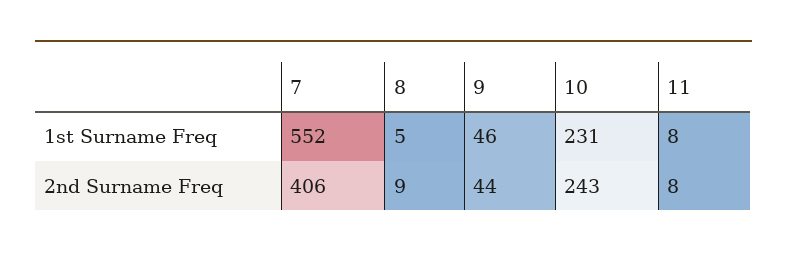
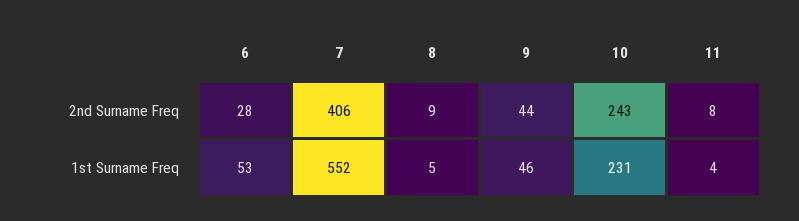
  {
    "7": {
      "1st Surname Freq": 552,
      "2nd Surname Freq": 406
    },
    "8": {
      "1st Surname Freq": 5,
      "2nd Surname Freq": 9
    },
    "9": {
      "1st Surname Freq": 46,
      "2nd Surname Freq": 44
    },
    "10": {
      "1st Surname Freq": 231,
      "2nd Surname Freq": 243
    },
    "11": {
-     "1st Surname Freq": 8,
+     "1st Surname Freq": 4,
      "2nd Surname Freq": 8
-   }
+   },
+   "6": {
+     "2nd Surname Freq": 28,
+     "1st Surname Freq": 53
+   }
  }

